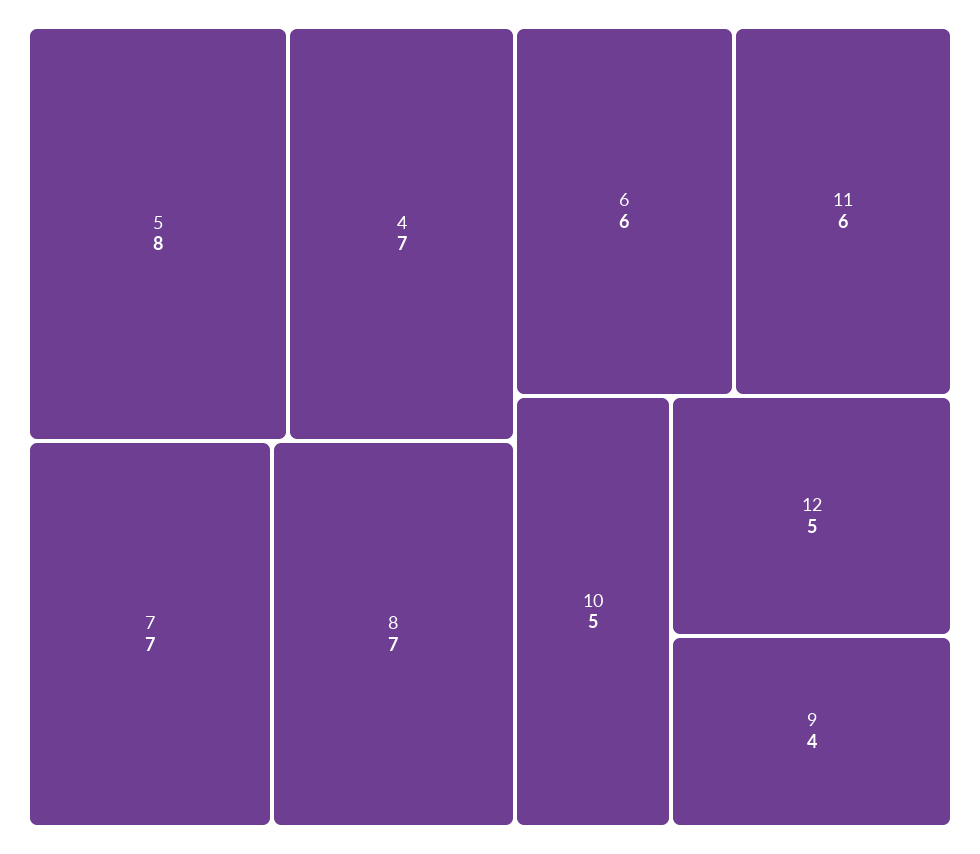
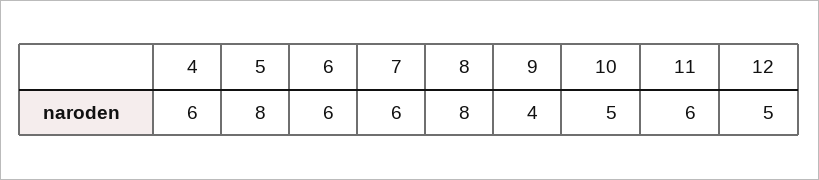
  {
    "5": 8,
-   "4": 7,
+   "4": 6,
-   "7": 7,
+   "7": 6,
-   "8": 7,
+   "8": 8,
    "6": 6,
    "11": 6,
    "10": 5,
    "12": 5,
    "9": 4
  }

